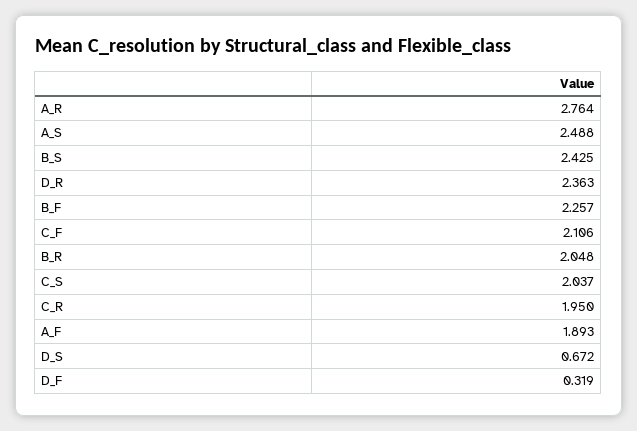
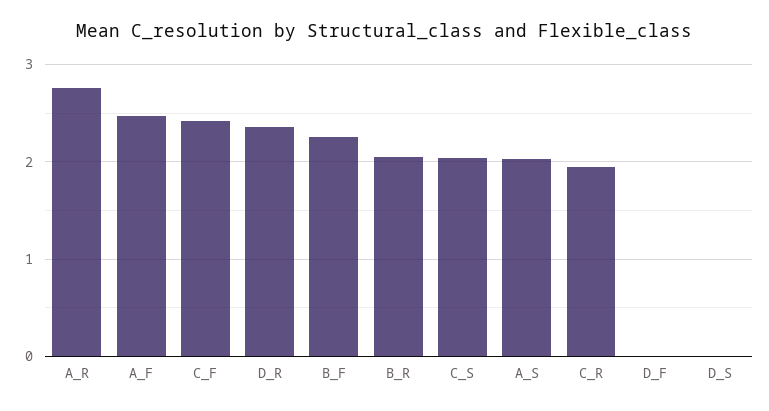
  {
    "A_R": 2.764,
-   "A_S": 2.488,
+   "A_S": 2,
-   "B_S": 2.425,
    "D_R": 2.363,
    "B_F": 2.257,
-   "C_F": 2.106,
+   "C_F": 2.4,
    "B_R": 2.048,
    "C_S": 2.037,
    "C_R": 1.95,
-   "A_F": 1.893,
+   "A_F": 2.5,
-   "D_S": 0.672,
+   "D_S": 0,
-   "D_F": 0.319
+   "D_F": 0
  }

